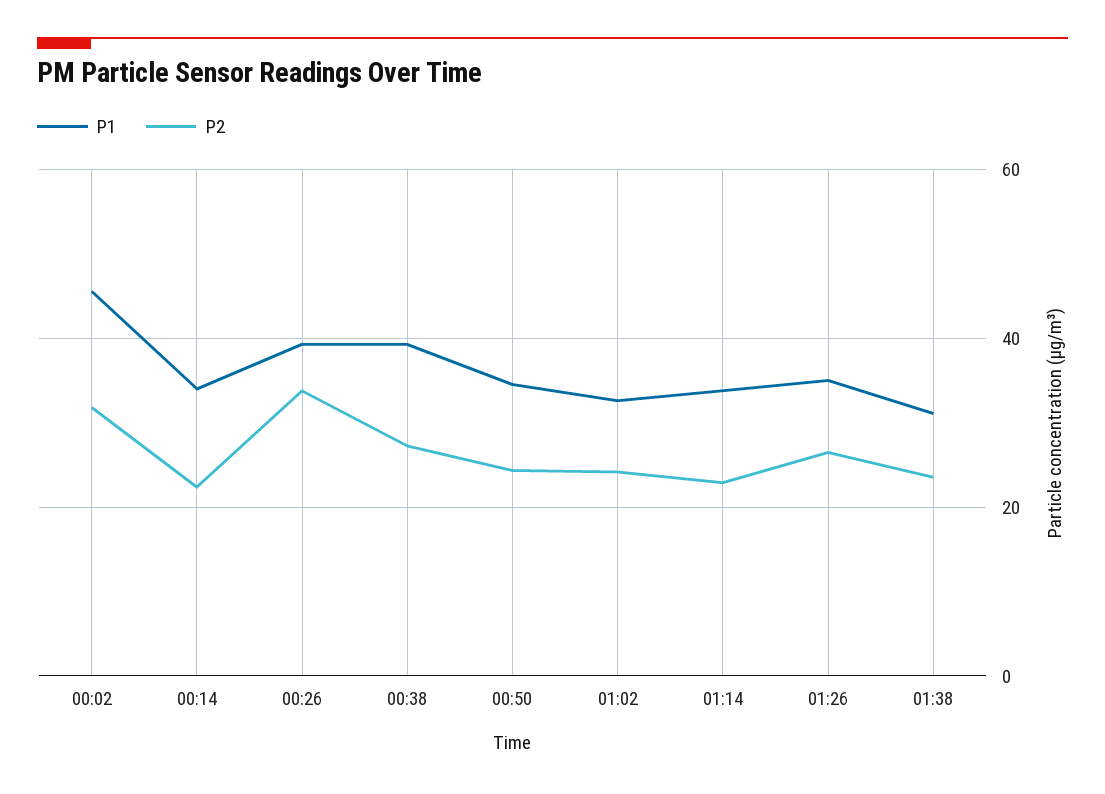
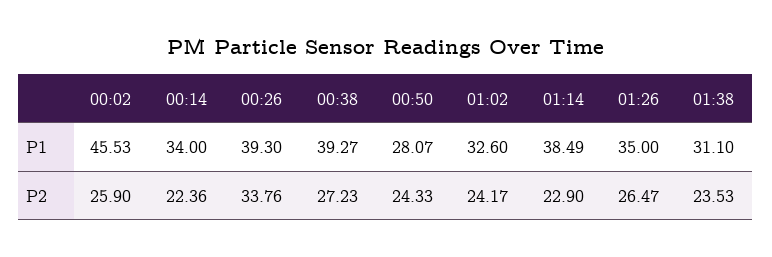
  {
    "P1": {
      "00:02": 45.53,
      "00:14": 34,
      "00:26": 39.3,
      "00:38": 39.27,
-     "00:50": 34,
+     "00:50": 28.07,
      "01:02": 32.6,
-     "01:14": 34,
+     "01:14": 38.49,
      "01:26": 35,
      "01:38": 31.1
    },
    "P2": {
-     "00:02": 32,
+     "00:02": 25.9,
      "00:14": 22.36,
      "00:26": 33.76,
      "00:38": 27.23,
      "00:50": 24.33,
      "01:02": 24.17,
      "01:14": 22.9,
      "01:26": 26.47,
      "01:38": 23.53
    }
  }

